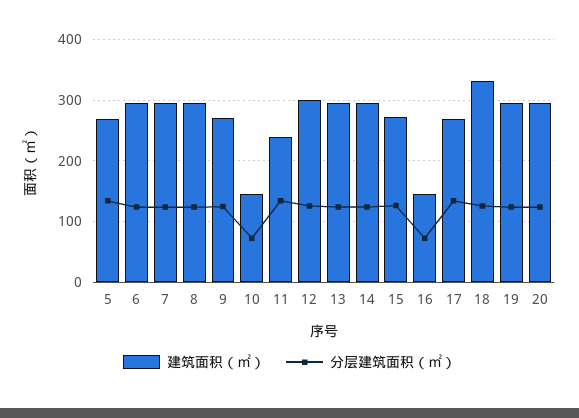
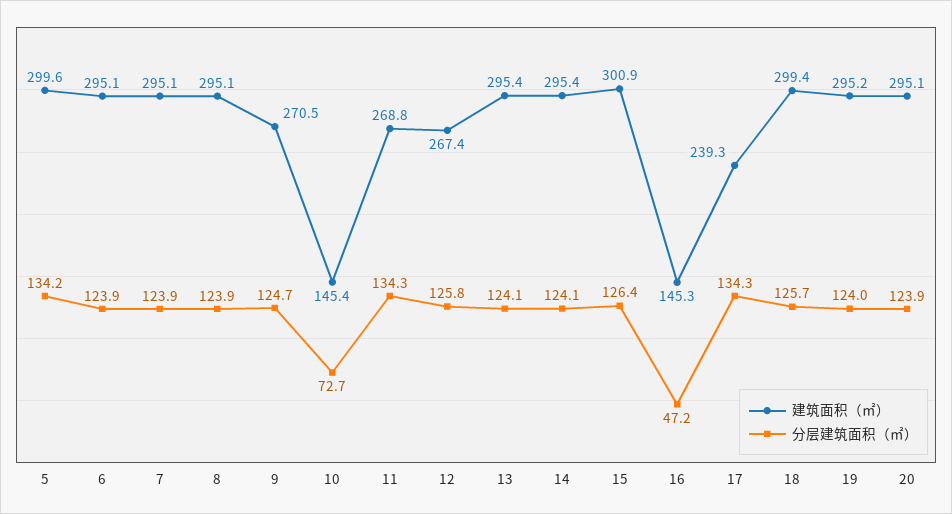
  {
    "建筑面积（㎡）": {
-     "5": 270,
+     "5": 299.6,
      "6": 295.1,
      "7": 295.1,
      "8": 295.1,
      "9": 270.5,
      "10": 145.4,
-     "11": 240,
+     "11": 268.8,
-     "12": 300,
+     "12": 267.4,
      "13": 295.4,
      "14": 295.4,
-     "15": 270,
+     "15": 300.9,
      "16": 145.3,
-     "17": 270,
+     "17": 239.3,
-     "18": 330,
+     "18": 299.4,
      "19": 295.2,
      "20": 295.1
    },
    "分层建筑面积（㎡）": {
      "5": 134.2,
      "6": 123.9,
      "7": 123.9,
      "8": 123.9,
      "9": 124.7,
      "10": 72.7,
      "11": 134.3,
      "12": 125.8,
      "13": 124.1,
      "14": 124.1,
      "15": 126.4,
-     "16": 70,
+     "16": 47.2,
      "17": 134.3,
      "18": 125.7,
      "19": 124,
      "20": 123.9
    }
  }

